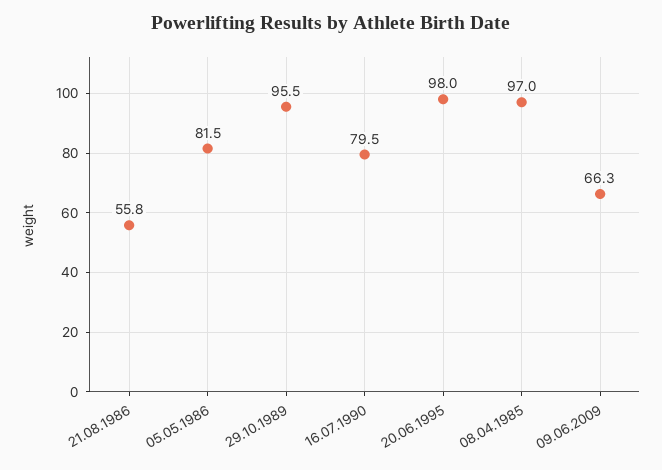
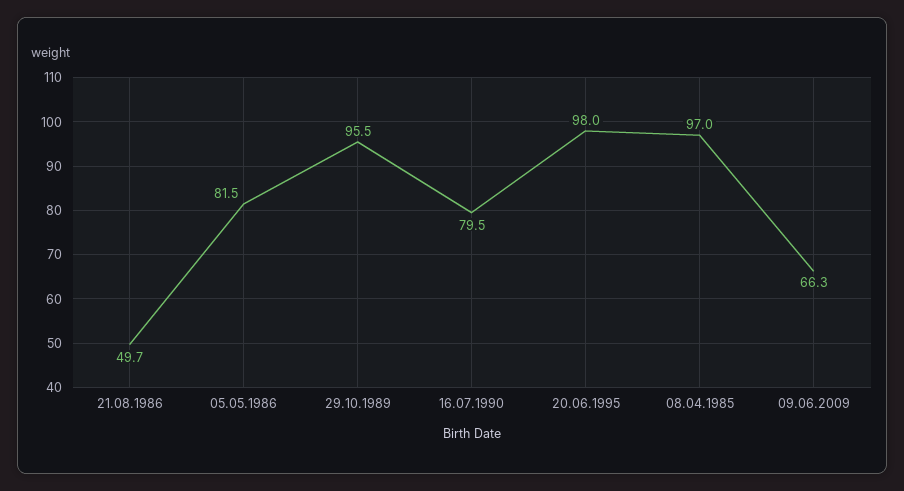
  {
-   "21.08.1986": 55.8,
+   "21.08.1986": 49.7,
    "05.05.1986": 81.5,
    "29.10.1989": 95.5,
    "16.07.1990": 79.5,
    "20.06.1995": 98,
    "08.04.1985": 97,
    "09.06.2009": 66.3
  }

